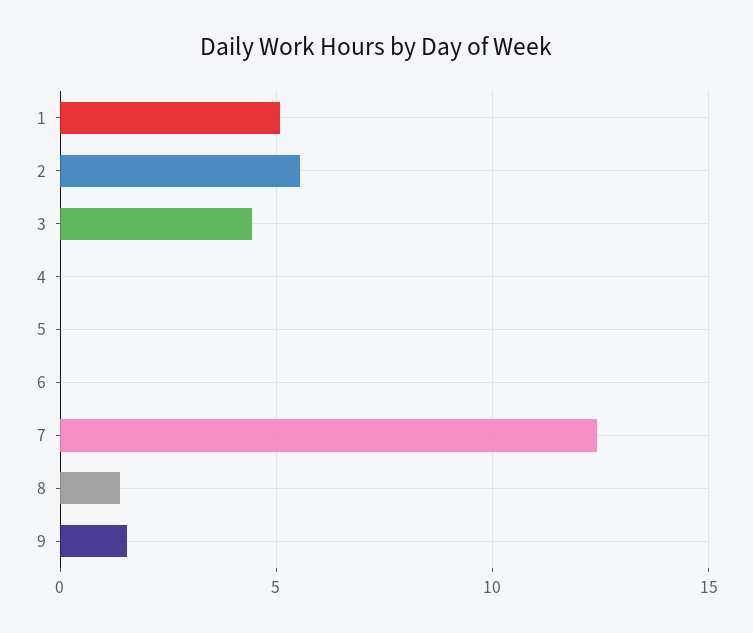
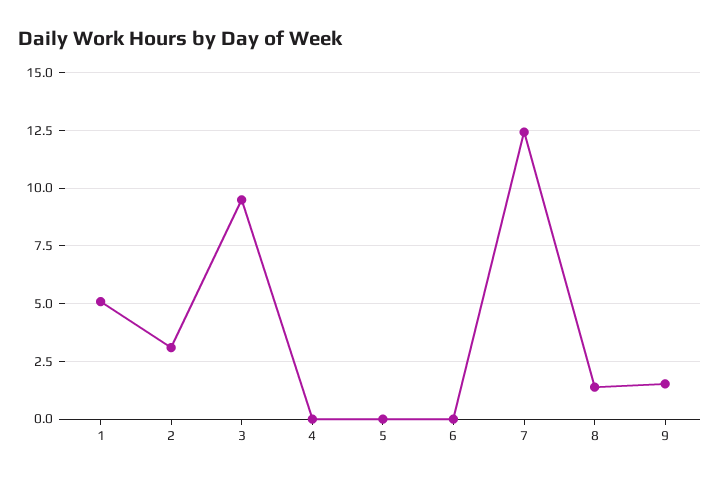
  {
    "1": 5,
-   "2": 5.5,
+   "2": 3,
-   "3": 4.5,
+   "3": 9.5,
    "4": 0,
    "5": 0,
    "6": 0,
    "7": 12.5,
    "8": 1.5,
    "9": 1.5
  }

